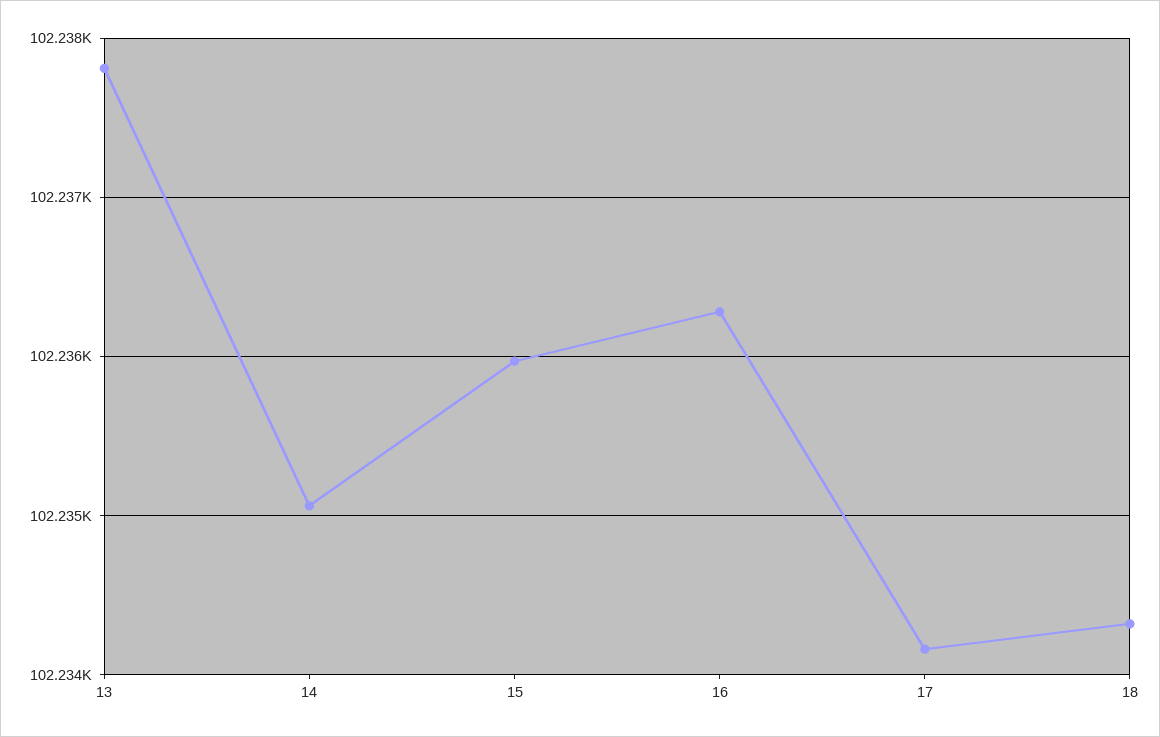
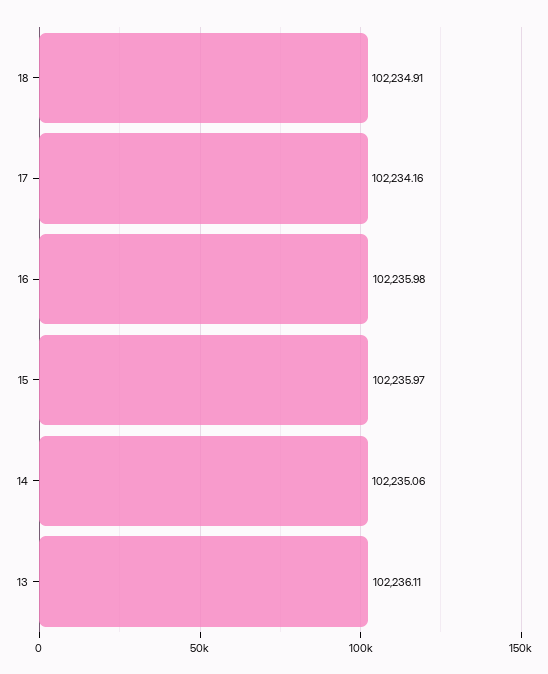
  {
-   "13": 102237.8,
+   "13": 102236.11,
    "14": 102235.06,
    "15": 102235.97,
-   "16": 102236.3,
+   "16": 102235.98,
    "17": 102234.16,
-   "18": 102234.3
+   "18": 102234.91
  }

